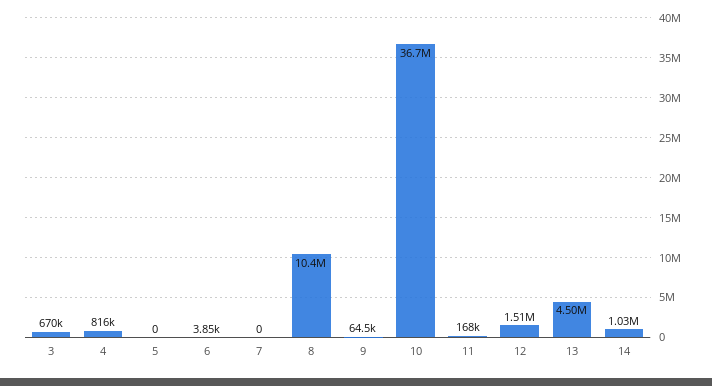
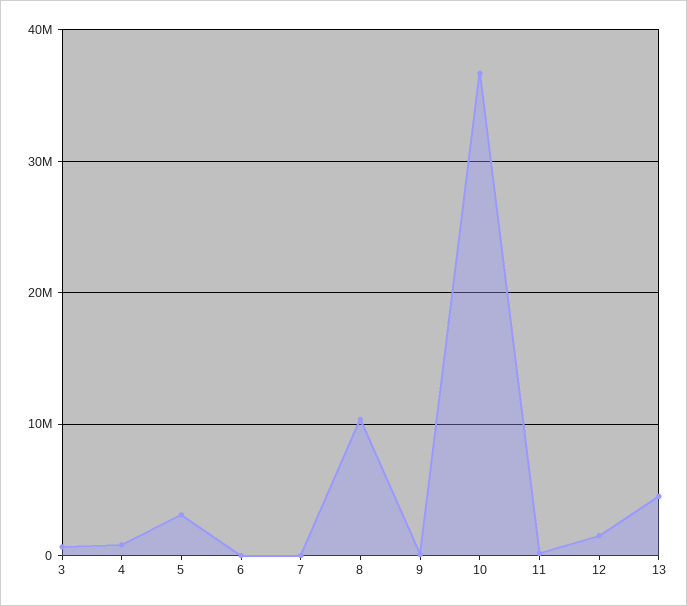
  {
    "3": 670000,
    "4": 816000,
-   "5": 0,
+   "5": 3000000,
    "6": 3850,
    "7": 0,
    "8": 10400000,
    "9": 64500,
    "10": 36700000,
    "11": 168000,
    "12": 1510000,
-   "13": 4500000,
+   "13": 4500000
-   "14": 1030000
  }

